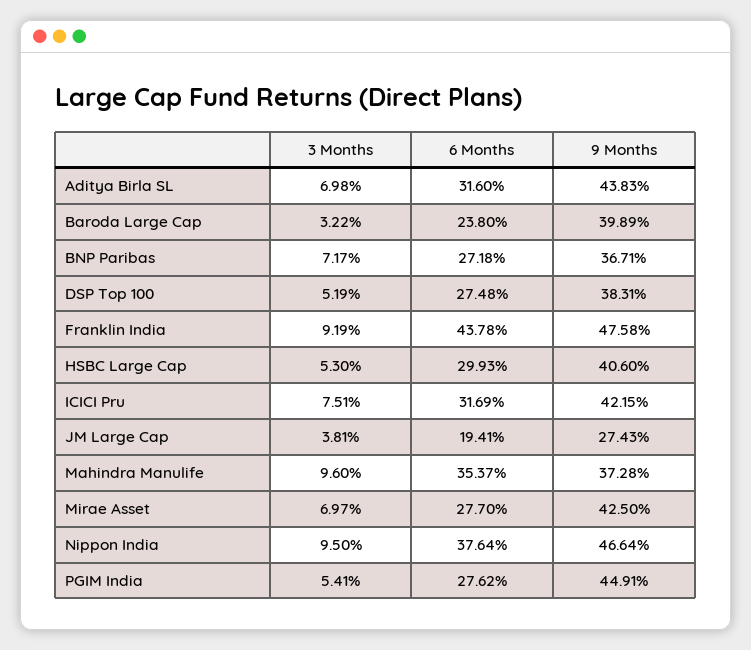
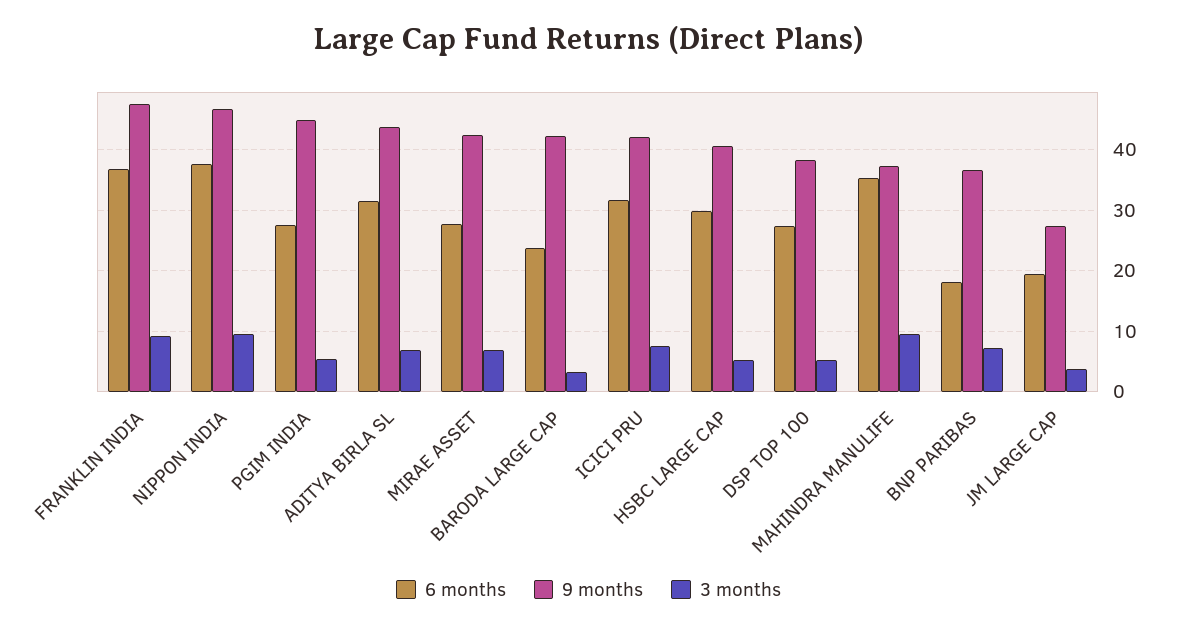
  {
    "3 Months": {
      "Aditya Birla SL": 6.98,
      "Baroda Large Cap": 3.22,
      "BNP Paribas": 7.17,
      "DSP Top 100": 5.19,
      "Franklin India": 9.19,
      "HSBC Large Cap": 5.3,
      "ICICI Pru": 7.51,
      "JM Large Cap": 3.81,
      "Mahindra Manulife": 9.6,
      "Mirae Asset": 6.97,
      "Nippon India": 9.5,
      "PGIM India": 5.41
    },
    "6 Months": {
      "Aditya Birla SL": 31.6,
      "Baroda Large Cap": 23.8,
-     "BNP Paribas": 27.18,
+     "BNP Paribas": 18,
      "DSP Top 100": 27.48,
-     "Franklin India": 43.78,
+     "Franklin India": 37,
      "HSBC Large Cap": 29.93,
      "ICICI Pru": 31.69,
      "JM Large Cap": 19.41,
      "Mahindra Manulife": 35.37,
      "Mirae Asset": 27.7,
      "Nippon India": 37.64,
      "PGIM India": 27.62
    },
    "9 Months": {
      "Aditya Birla SL": 43.83,
-     "Baroda Large Cap": 39.89,
+     "Baroda Large Cap": 42,
      "BNP Paribas": 36.71,
      "DSP Top 100": 38.31,
      "Franklin India": 47.58,
      "HSBC Large Cap": 40.6,
      "ICICI Pru": 42.15,
      "JM Large Cap": 27.43,
      "Mahindra Manulife": 37.28,
      "Mirae Asset": 42.5,
      "Nippon India": 46.64,
      "PGIM India": 44.91
    }
  }

